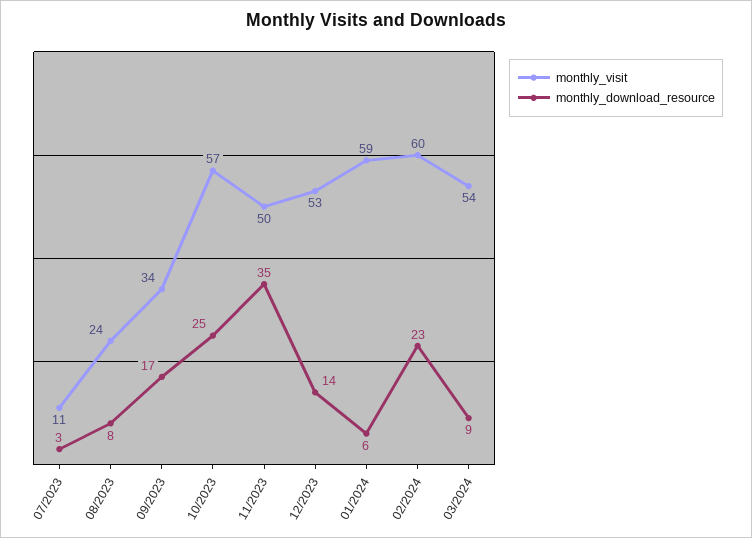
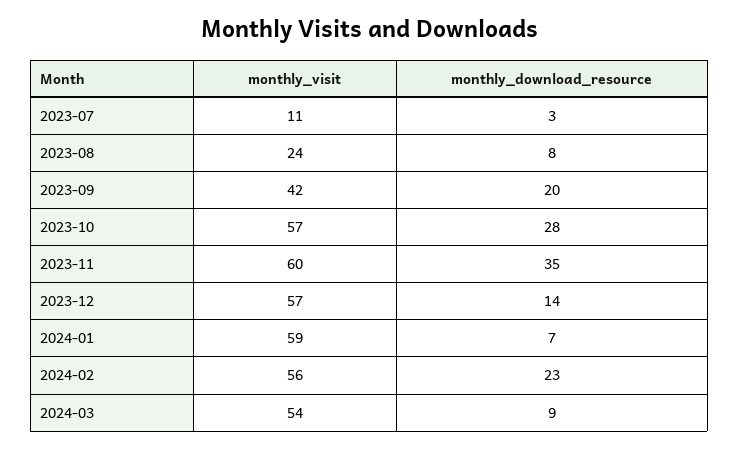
  {
    "monthly_visit": {
      "07/2023": 11,
      "08/2023": 24,
-     "09/2023": 34,
+     "09/2023": 42,
      "10/2023": 57,
-     "11/2023": 50,
+     "11/2023": 60,
-     "12/2023": 53,
+     "12/2023": 57,
      "01/2024": 59,
-     "02/2024": 60,
+     "02/2024": 56,
      "03/2024": 54
    },
    "monthly_download_resource": {
      "07/2023": 3,
      "08/2023": 8,
-     "09/2023": 17,
+     "09/2023": 20,
-     "10/2023": 25,
+     "10/2023": 28,
      "11/2023": 35,
      "12/2023": 14,
-     "01/2024": 6,
+     "01/2024": 7,
      "02/2024": 23,
      "03/2024": 9
    }
  }

